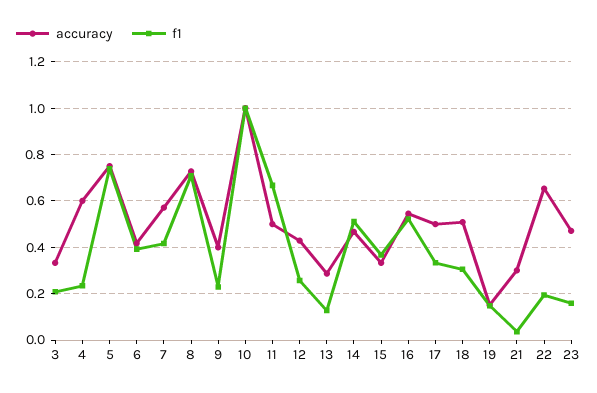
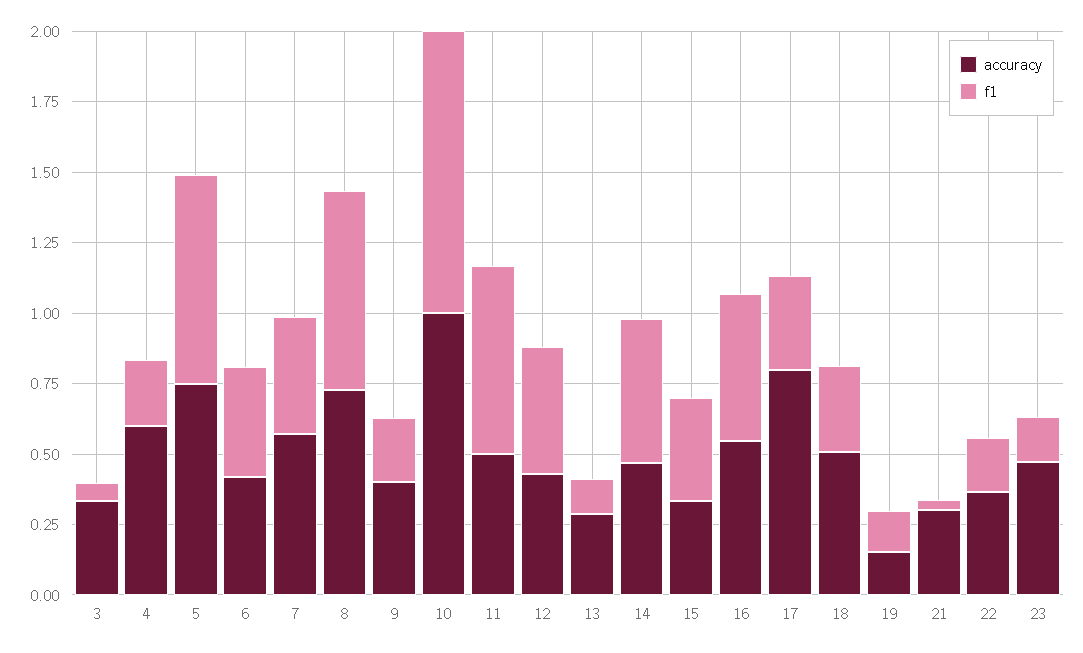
  {
    "accuracy": {
      "3": 0.35,
      "4": 0.6,
      "5": 0.75,
      "6": 0.4,
      "7": 0.55,
      "8": 0.75,
      "9": 0.4,
      "10": 1,
      "11": 0.5,
      "12": 0.45,
      "13": 0.3,
      "14": 0.45,
      "15": 0.35,
      "16": 0.55,
-     "17": 0.5,
+     "17": 0.8,
      "18": 0.5,
      "19": 0.15,
      "21": 0.3,
-     "22": 0.65,
+     "22": 0.35,
      "23": 0.45
    },
    "f1": {
-     "3": 0.2,
+     "3": 0.05,
      "4": 0.25,
      "5": 0.75,
      "6": 0.4,
      "7": 0.4,
      "8": 0.7,
      "9": 0.25,
      "10": 1,
      "11": 0.65,
-     "12": 0.25,
+     "12": 0.45,
      "13": 0.15,
      "14": 0.5,
      "15": 0.35,
      "16": 0.5,
      "17": 0.35,
      "18": 0.3,
      "19": 0.15,
      "21": 0.05,
      "22": 0.2,
      "23": 0.15
    }
  }

